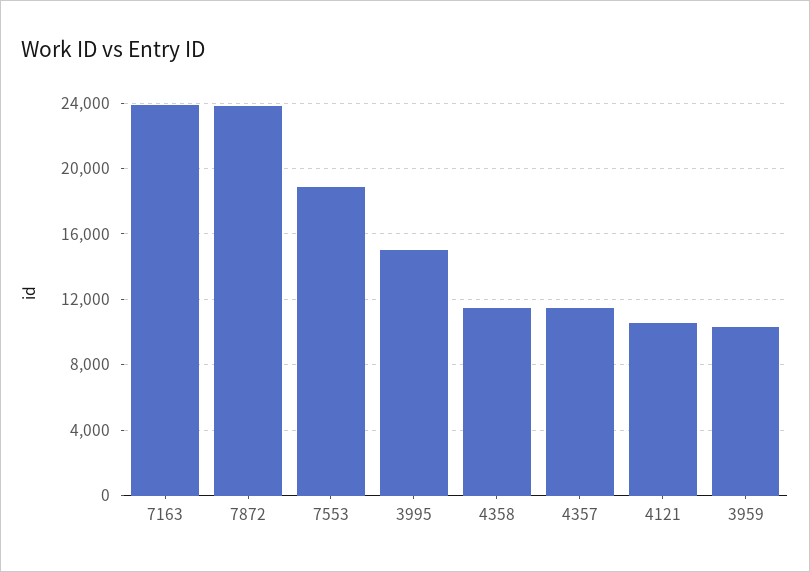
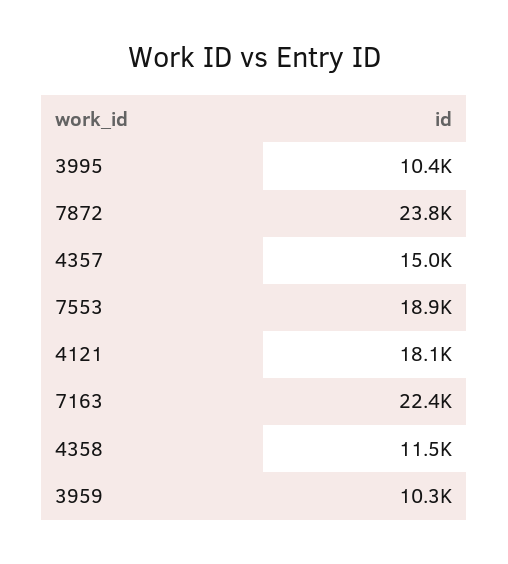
  {
-   "7163": 24000,
+   "7163": 22400,
    "7872": 23800,
    "7553": 18900,
-   "3995": 15000,
+   "3995": 10400,
    "4358": 11500,
-   "4357": 11500,
+   "4357": 15000,
-   "4121": 10500,
+   "4121": 18100,
    "3959": 10300
  }

